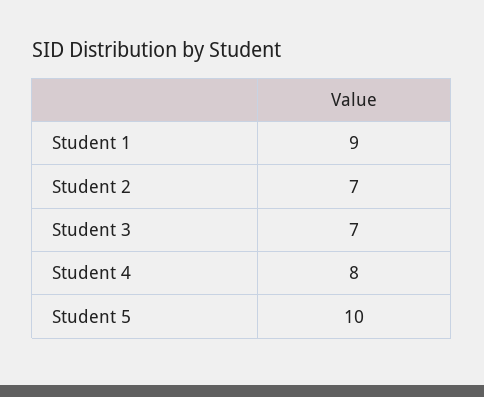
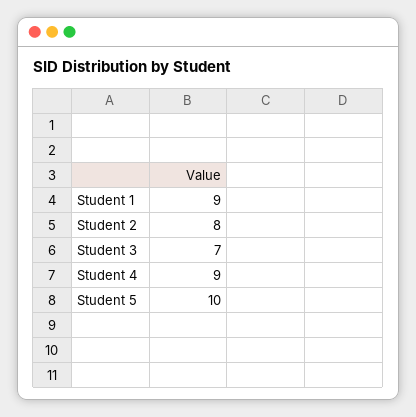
  {
    "Student 1": 9,
-   "Student 2": 7,
+   "Student 2": 8,
    "Student 3": 7,
-   "Student 4": 8,
+   "Student 4": 9,
    "Student 5": 10
  }

